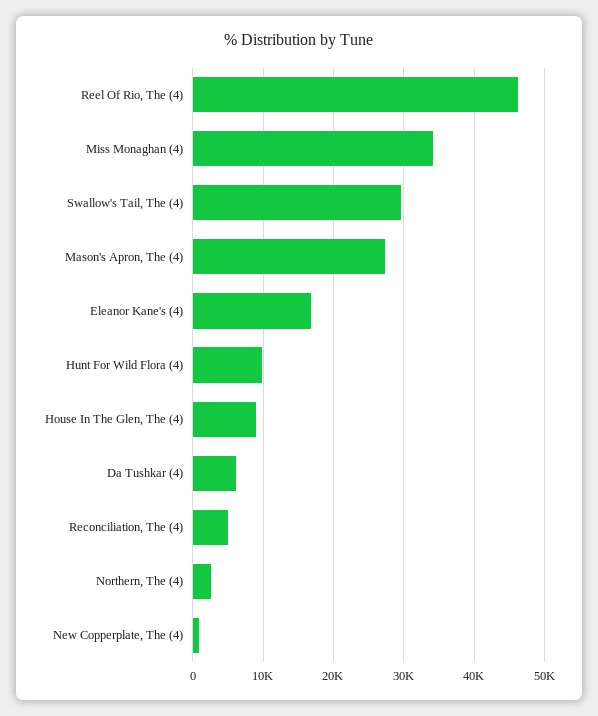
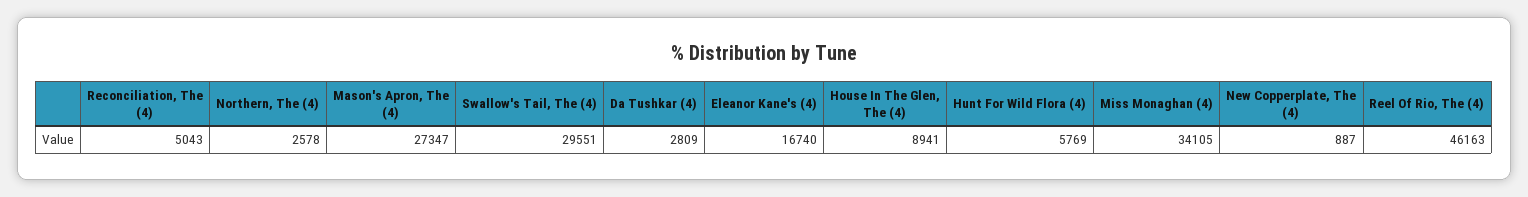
  {
    "Reel Of Rio, The (4)": 46163,
    "Miss Monaghan (4)": 34105,
    "Swallow's Tail, The (4)": 29551,
    "Mason's Apron, The (4)": 27347,
    "Eleanor Kane's (4)": 16740,
-   "Hunt For Wild Flora (4)": 10000,
+   "Hunt For Wild Flora (4)": 5769,
    "House In The Glen, The (4)": 8941,
-   "Da Tushkar (4)": 6000,
+   "Da Tushkar (4)": 2809,
    "Reconciliation, The (4)": 5043,
    "Northern, The (4)": 2578,
    "New Copperplate, The (4)": 887
  }

